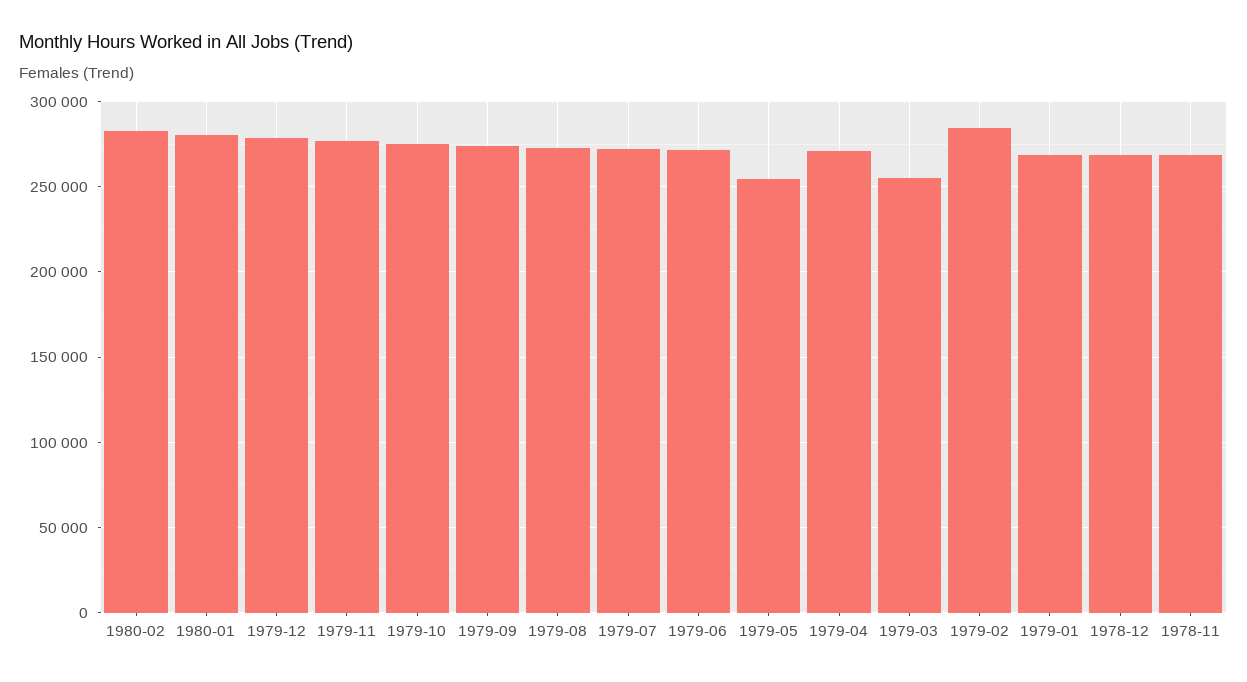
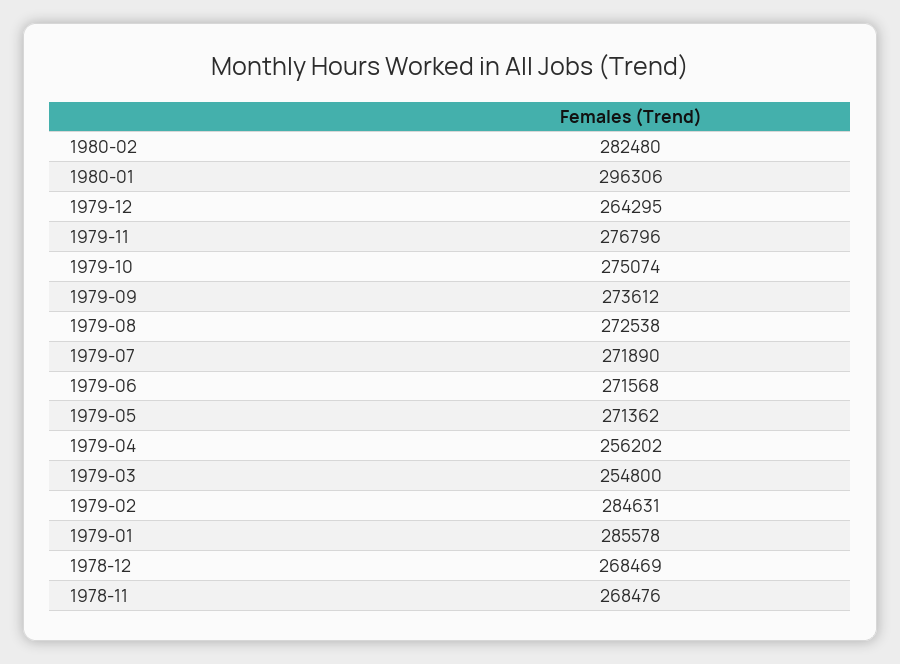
  {
    "1980-02": 282480,
-   "1980-01": 280000,
+   "1980-01": 296306,
-   "1979-12": 280000,
+   "1979-12": 264295,
    "1979-11": 276796,
    "1979-10": 275074,
    "1979-09": 273612,
    "1979-08": 272538,
    "1979-07": 271890,
    "1979-06": 271568,
-   "1979-05": 255000,
+   "1979-05": 271362,
-   "1979-04": 270000,
+   "1979-04": 256202,
    "1979-03": 254800,
    "1979-02": 284631,
-   "1979-01": 270000,
+   "1979-01": 285578,
    "1978-12": 268469,
    "1978-11": 268476
  }

